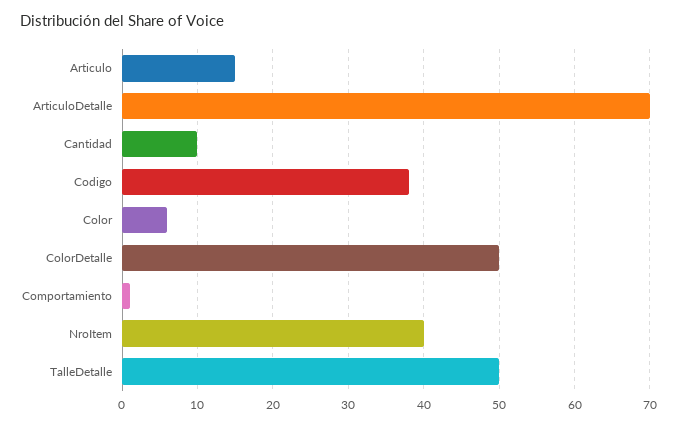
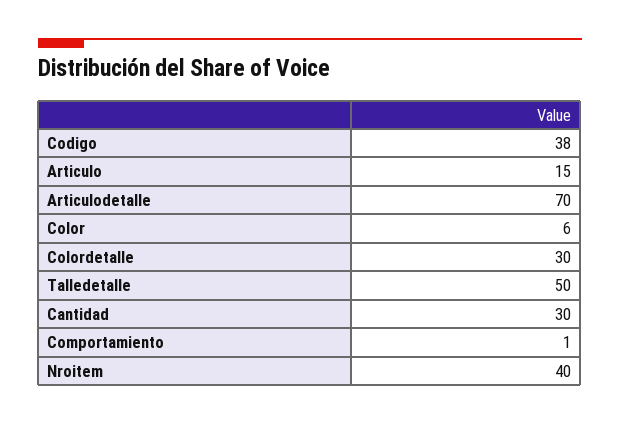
  {
    "Articulo": 15,
    "ArticuloDetalle": 70,
-   "Cantidad": 10,
+   "Cantidad": 30,
    "Codigo": 38,
    "Color": 6,
-   "ColorDetalle": 50,
+   "ColorDetalle": 30,
    "Comportamiento": 1,
    "NroItem": 40,
    "TalleDetalle": 50
  }

